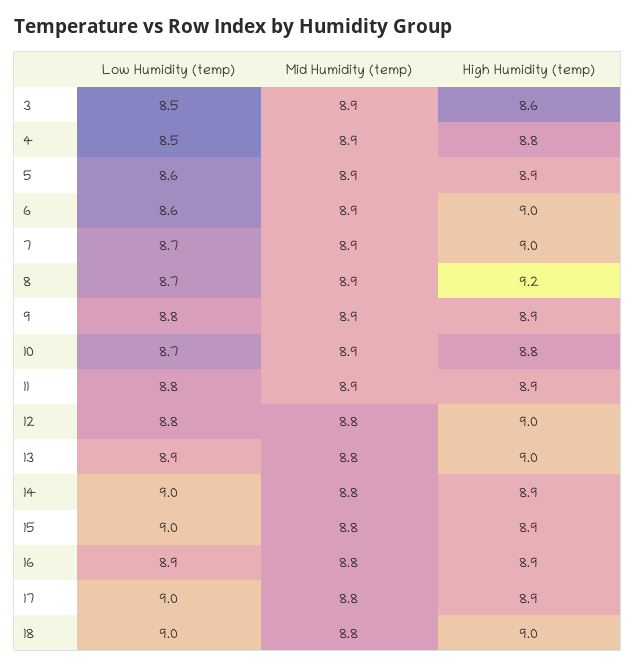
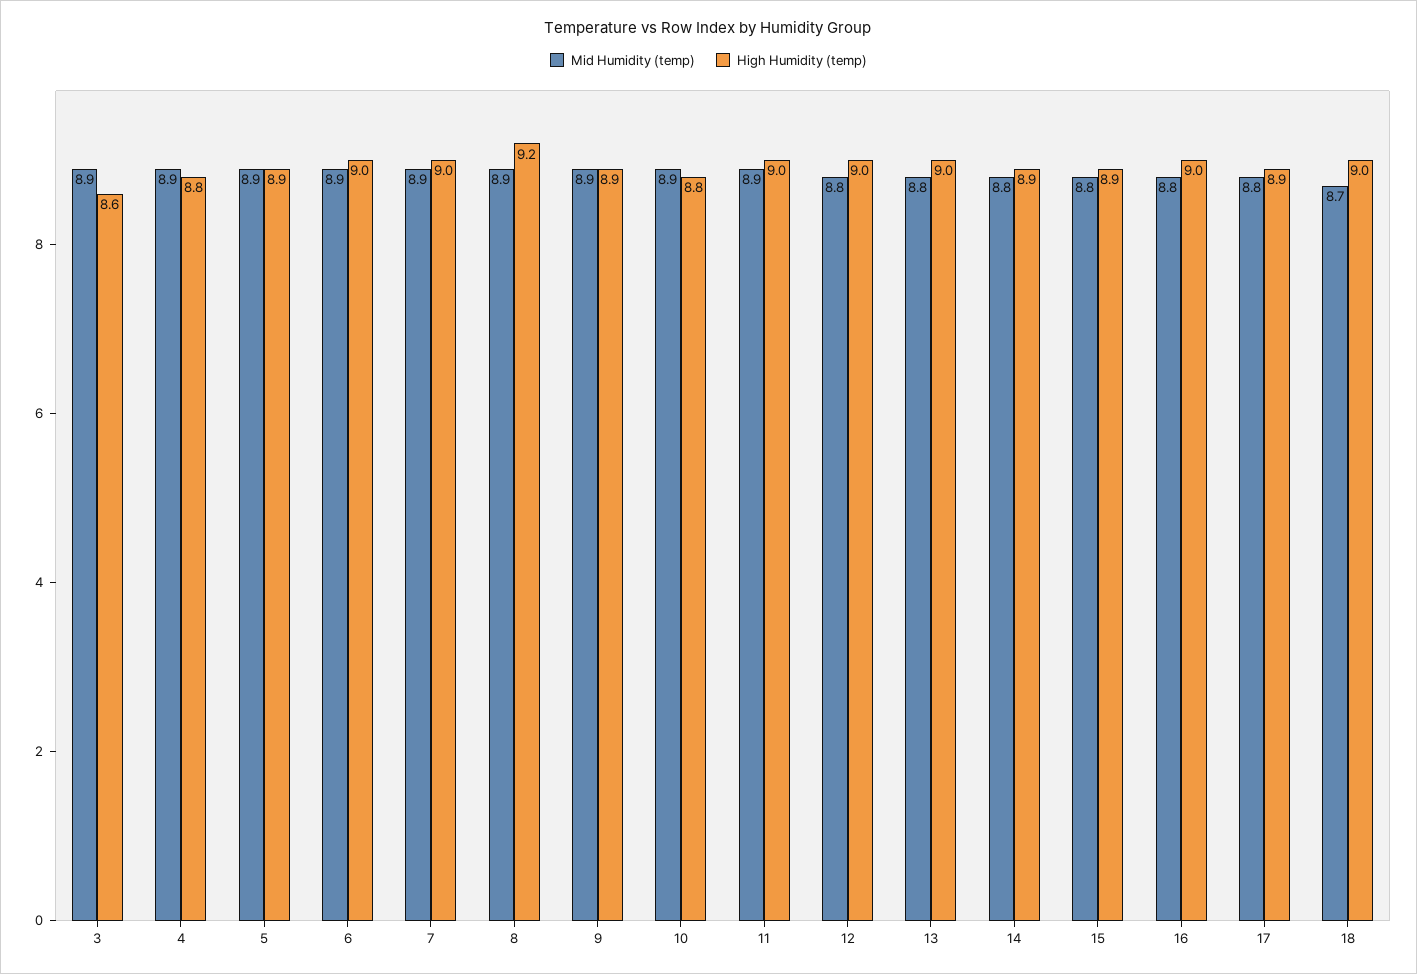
  {
-   "Low Humidity (temp)": {
-     "3": 8.5,
-     "4": 8.5,
-     "5": 8.6,
-     "6": 8.6,
-     "7": 8.7,
-     "8": 8.7,
-     "9": 8.8,
-     "10": 8.7,
-     "11": 8.8,
-     "12": 8.8,
-     "13": 8.9,
-     "14": 9,
-     "15": 9,
-     "16": 8.9,
-     "17": 9,
-     "18": 9
-   },
    "Mid Humidity (temp)": {
      "3": 8.9,
      "4": 8.9,
      "5": 8.9,
      "6": 8.9,
      "7": 8.9,
      "8": 8.9,
      "9": 8.9,
      "10": 8.9,
      "11": 8.9,
      "12": 8.8,
      "13": 8.8,
      "14": 8.8,
      "15": 8.8,
      "16": 8.8,
      "17": 8.8,
-     "18": 8.8
+     "18": 8.7
    },
    "High Humidity (temp)": {
      "3": 8.6,
      "4": 8.8,
      "5": 8.9,
      "6": 9,
      "7": 9,
      "8": 9.2,
      "9": 8.9,
      "10": 8.8,
-     "11": 8.9,
+     "11": 9,
      "12": 9,
      "13": 9,
      "14": 8.9,
      "15": 8.9,
-     "16": 8.9,
+     "16": 9,
      "17": 8.9,
      "18": 9
    }
  }

